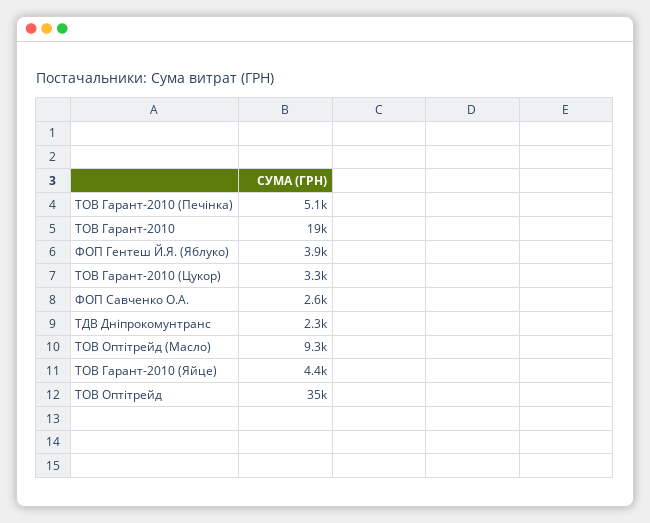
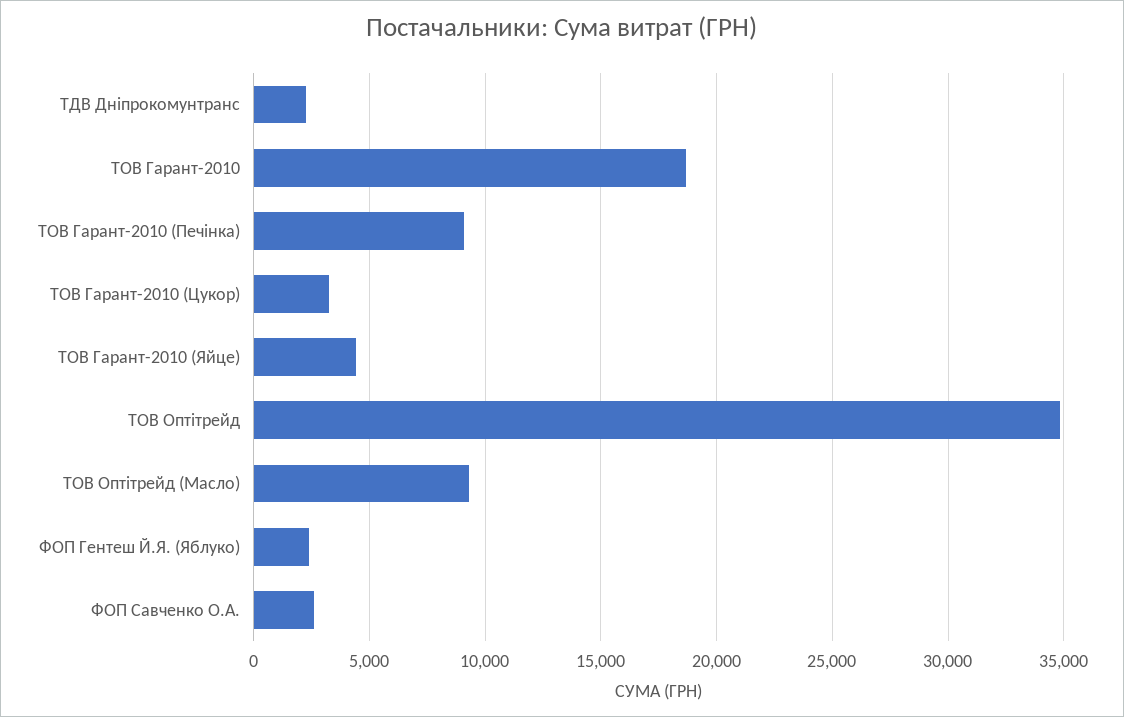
  {
-   "ТОВ Гарант-2010 (Печінка)": 5100,
+   "ТОВ Гарант-2010 (Печінка)": 9000,
    "ТОВ Гарант-2010": 19000,
-   "ФОП Гентеш Й.Я. (Яблуко)": 3900,
+   "ФОП Гентеш Й.Я. (Яблуко)": 2500,
    "ТОВ Гарант-2010 (Цукор)": 3300,
    "ФОП Савченко О.А.": 2600,
    "ТДВ Дніпрокомунтранс": 2300,
    "ТОВ Оптітрейд (Масло)": 9300,
    "ТОВ Гарант-2010 (Яйце)": 4400,
    "ТОВ Оптітрейд": 35000
  }

